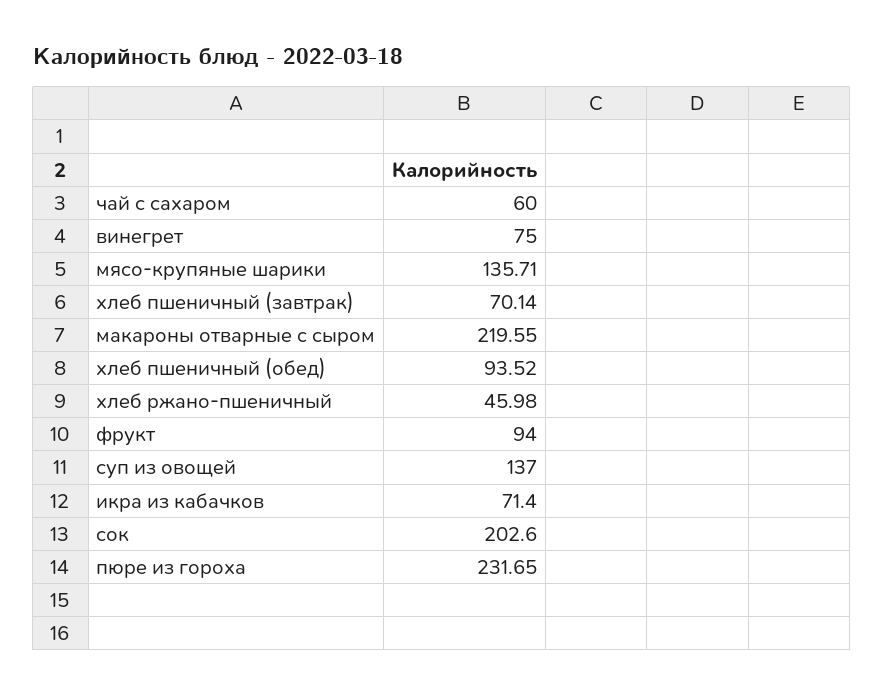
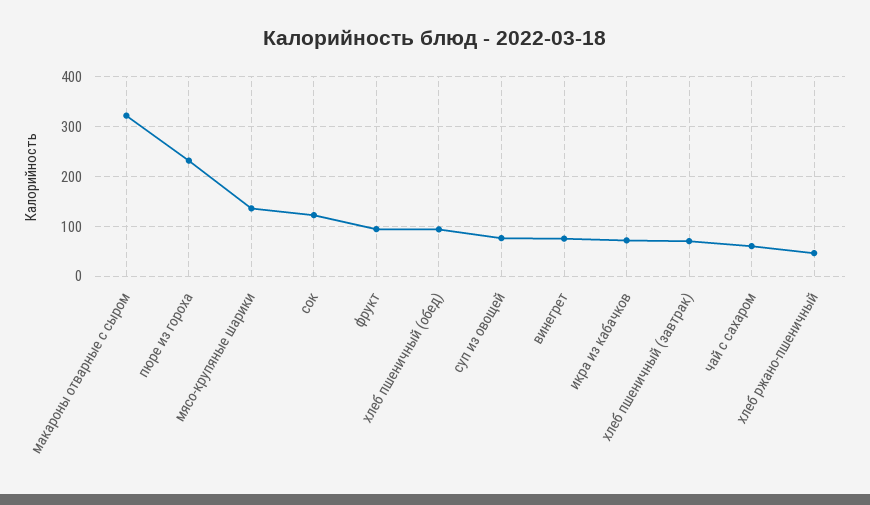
  {
    "чай с сахаром": 60,
    "винегрет": 75,
    "мясо-крупяные шарики": 135.71,
    "хлеб пшеничный (завтрак)": 70.14,
-   "макароны отварные с сыром": 219.55,
+   "макароны отварные с сыром": 320,
    "хлеб пшеничный (обед)": 93.52,
    "хлеб ржано-пшеничный": 45.98,
    "фрукт": 94,
-   "суп из овощей": 137,
+   "суп из овощей": 80,
    "икра из кабачков": 71.4,
-   "сок": 202.6,
+   "сок": 120,
    "пюре из гороха": 231.65
  }

